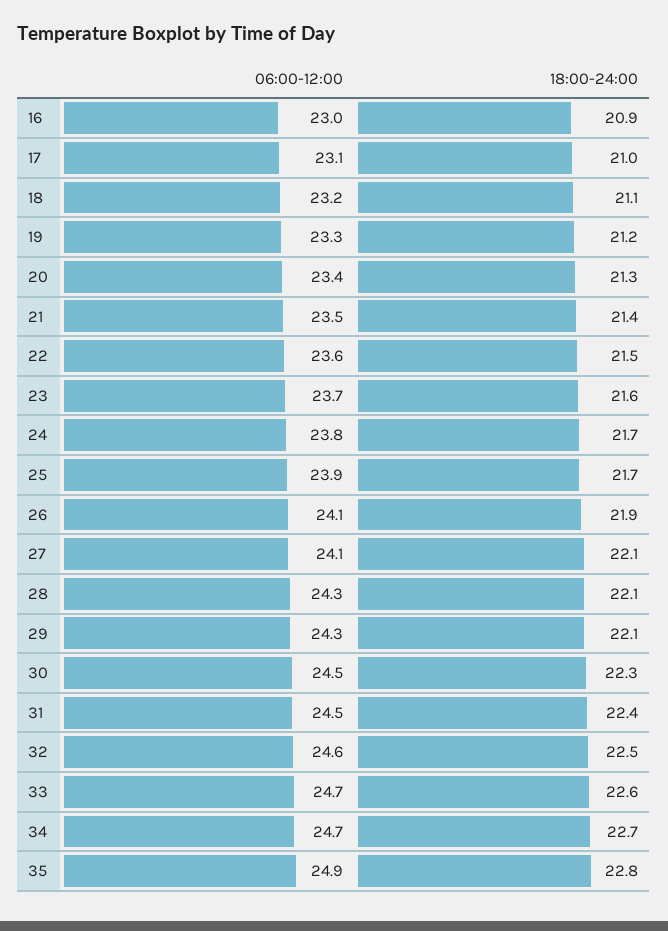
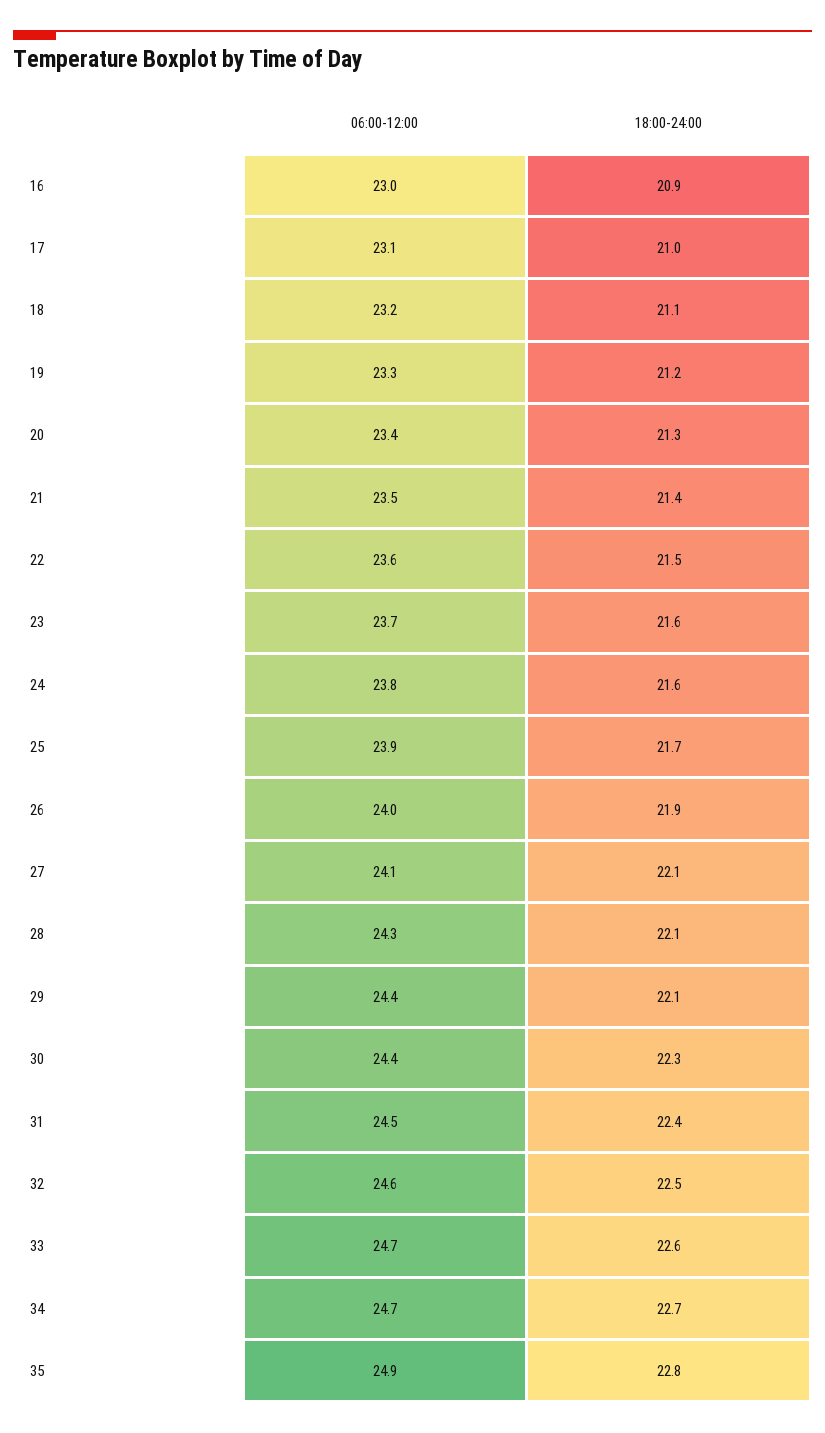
  {
    "06:00-12:00": {
      "16": 23,
      "17": 23.1,
      "18": 23.2,
      "19": 23.3,
      "20": 23.4,
      "21": 23.5,
      "22": 23.6,
      "23": 23.7,
      "24": 23.8,
      "25": 23.9,
-     "26": 24.1,
+     "26": 24,
      "27": 24.1,
      "28": 24.3,
-     "29": 24.3,
+     "29": 24.4,
-     "30": 24.5,
+     "30": 24.4,
      "31": 24.5,
      "32": 24.6,
      "33": 24.7,
      "34": 24.7,
      "35": 24.9
    },
    "18:00-24:00": {
      "16": 20.9,
      "17": 21,
      "18": 21.1,
      "19": 21.2,
      "20": 21.3,
      "21": 21.4,
      "22": 21.5,
      "23": 21.6,
-     "24": 21.7,
+     "24": 21.6,
      "25": 21.7,
      "26": 21.9,
      "27": 22.1,
      "28": 22.1,
      "29": 22.1,
      "30": 22.3,
      "31": 22.4,
      "32": 22.5,
      "33": 22.6,
      "34": 22.7,
      "35": 22.8
    }
  }

